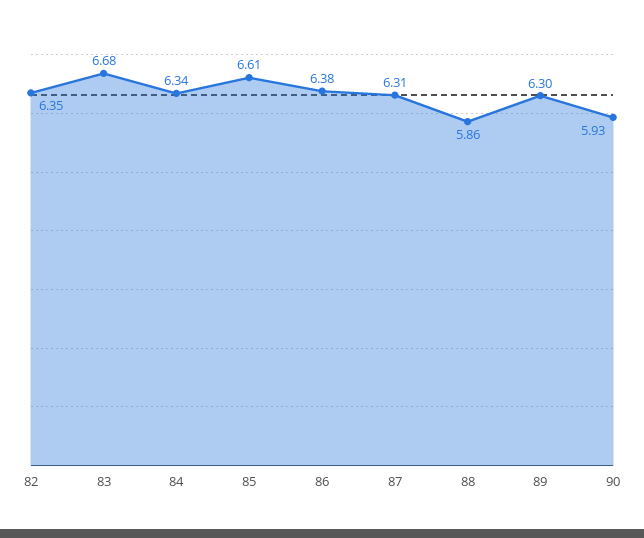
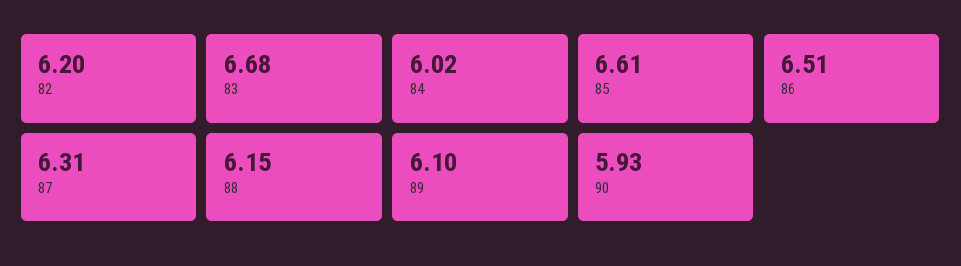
  {
-   "82": 6.35,
+   "82": 6.2,
    "83": 6.68,
-   "84": 6.34,
+   "84": 6.02,
    "85": 6.61,
-   "86": 6.38,
+   "86": 6.51,
    "87": 6.31,
-   "88": 5.86,
+   "88": 6.15,
-   "89": 6.3,
+   "89": 6.1,
    "90": 5.93
  }

